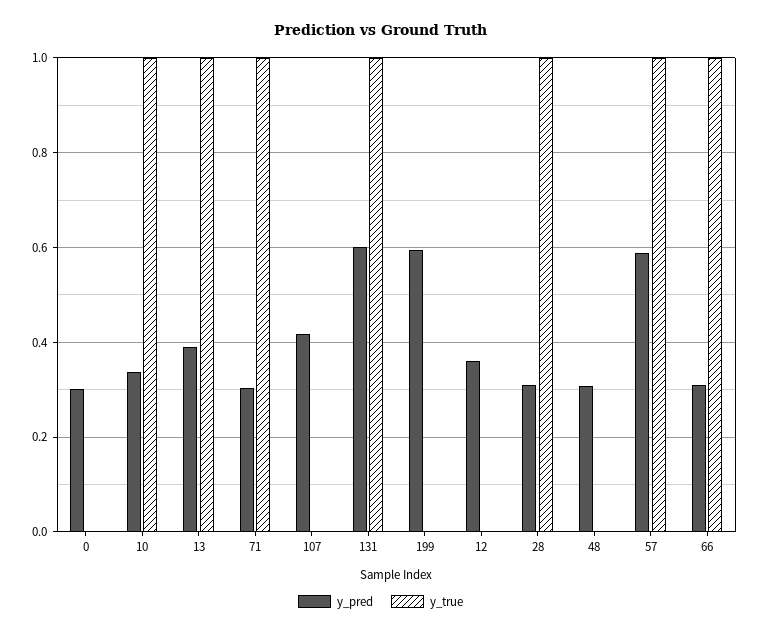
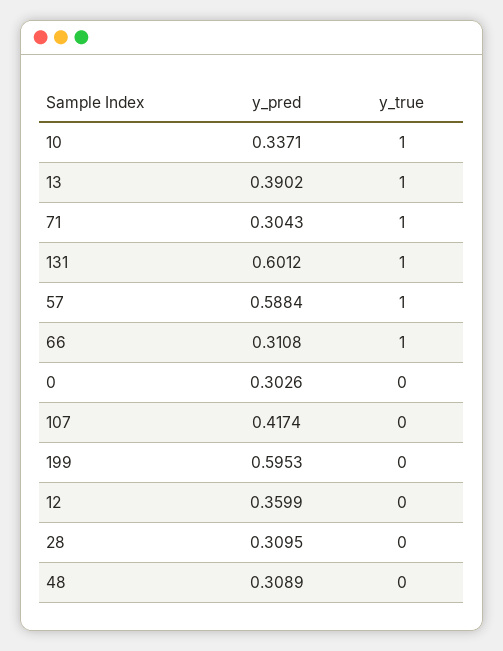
  {
    "y_pred": {
      "0": 0.3026,
      "10": 0.3371,
      "13": 0.3902,
      "71": 0.3043,
      "107": 0.4174,
      "131": 0.6012,
      "199": 0.5953,
      "12": 0.3599,
      "28": 0.3095,
      "48": 0.3089,
      "57": 0.5884,
      "66": 0.3108
    },
    "y_true": {
      "0": 0,
      "10": 1,
      "13": 1,
      "71": 1,
      "107": 0,
      "131": 1,
      "199": 0,
      "12": 0,
-     "28": 1,
+     "28": 0,
      "48": 0,
      "57": 1,
      "66": 1
    }
  }

